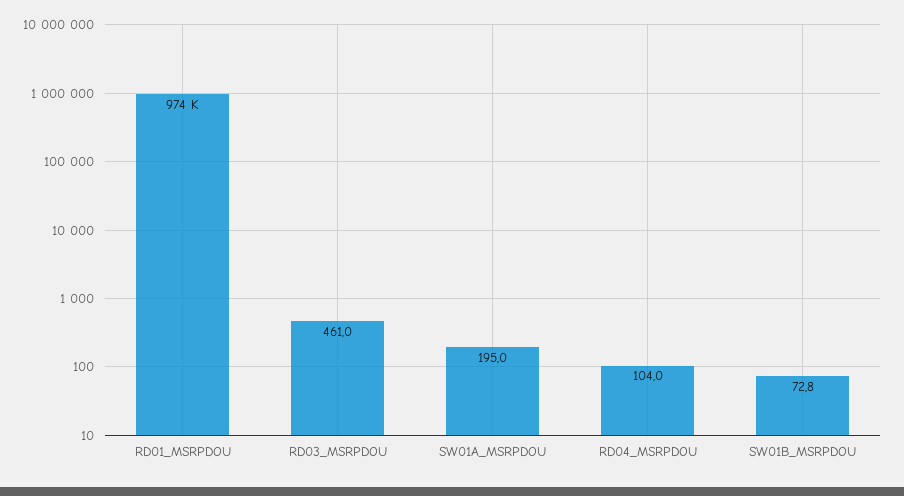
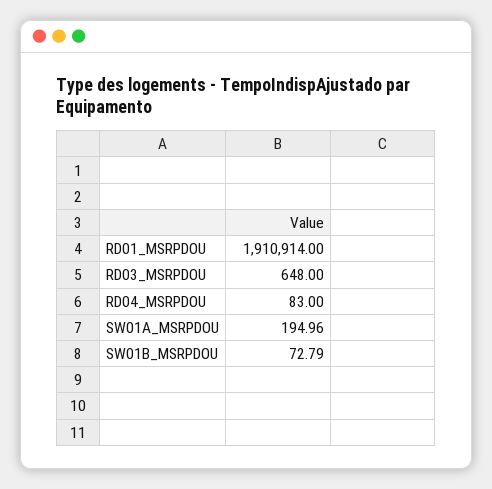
  {
-   "RD01_MSRPDOU": 974000,
+   "RD01_MSRPDOU": 1910914,
-   "RD03_MSRPDOU": 461,
+   "RD03_MSRPDOU": 648,
    "SW01A_MSRPDOU": 194.96,
-   "RD04_MSRPDOU": 104,
+   "RD04_MSRPDOU": 83,
    "SW01B_MSRPDOU": 72.79
  }

